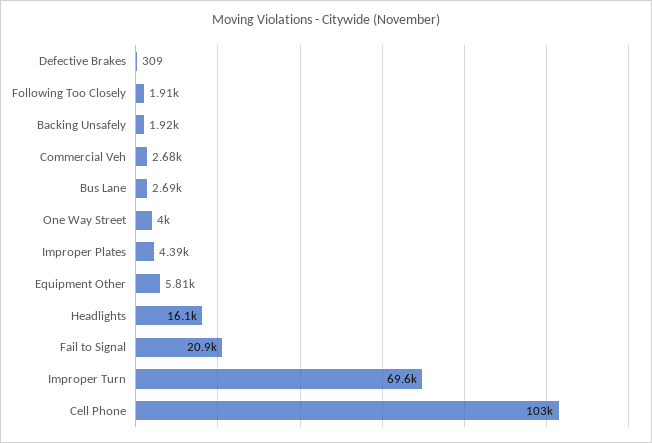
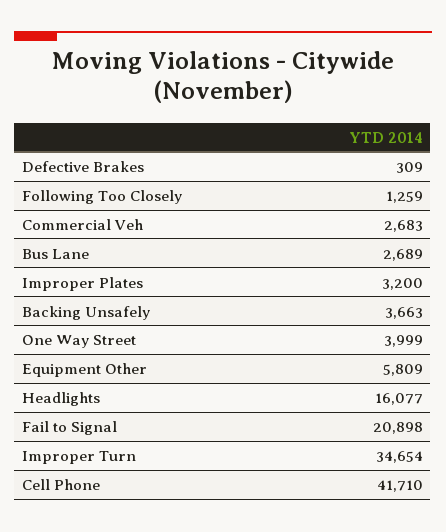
  {
    "Defective Brakes": 309,
-   "Following Too Closely": 1910,
+   "Following Too Closely": 1259,
-   "Backing Unsafely": 1920,
+   "Backing Unsafely": 3663,
    "Commercial Veh": 2683,
    "Bus Lane": 2689,
    "One Way Street": 3999,
-   "Improper Plates": 4390,
+   "Improper Plates": 3200,
    "Equipment Other": 5809,
    "Headlights": 16077,
    "Fail to Signal": 20898,
-   "Improper Turn": 69600,
+   "Improper Turn": 34654,
-   "Cell Phone": 103000
+   "Cell Phone": 41710
  }

